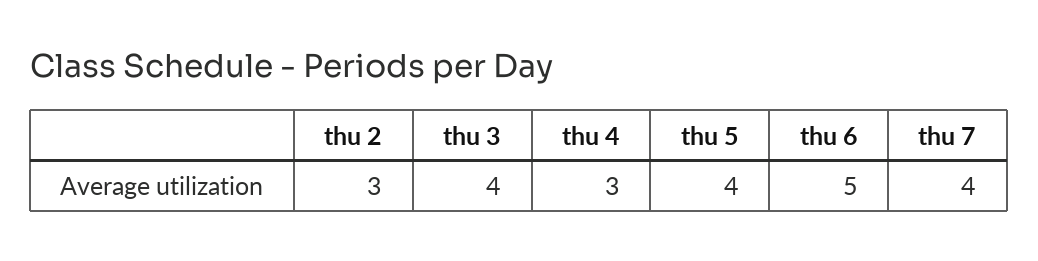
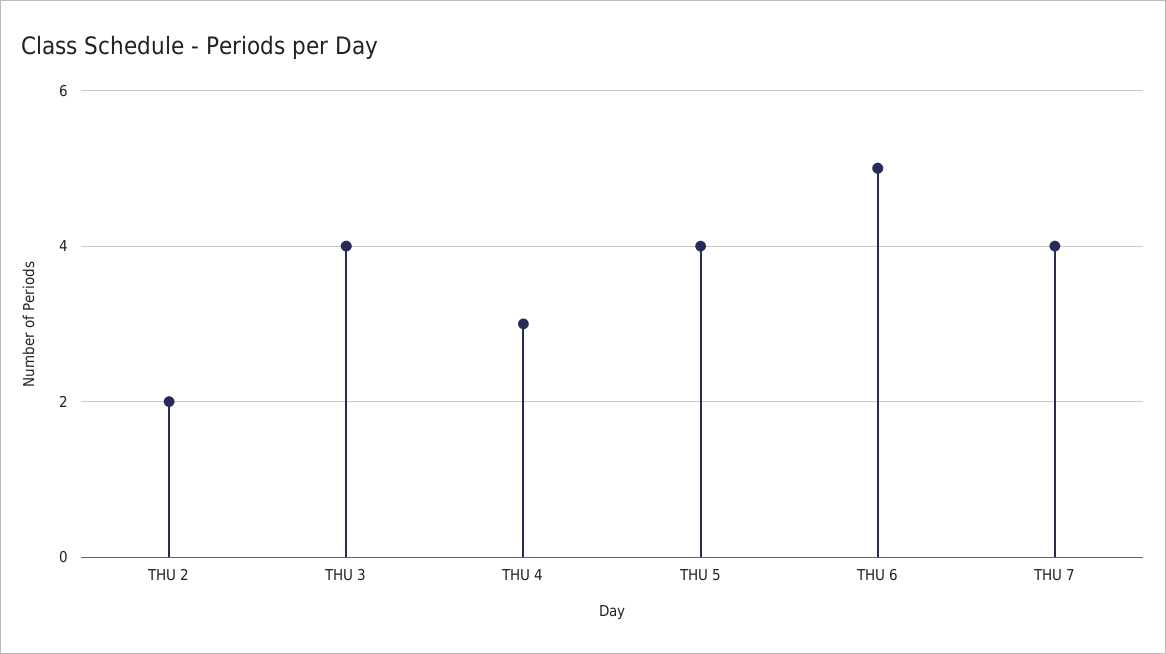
  {
-   "thu 2": 3,
+   "thu 2": 2,
    "thu 3": 4,
    "thu 4": 3,
    "thu 5": 4,
    "thu 6": 5,
    "thu 7": 4
  }

